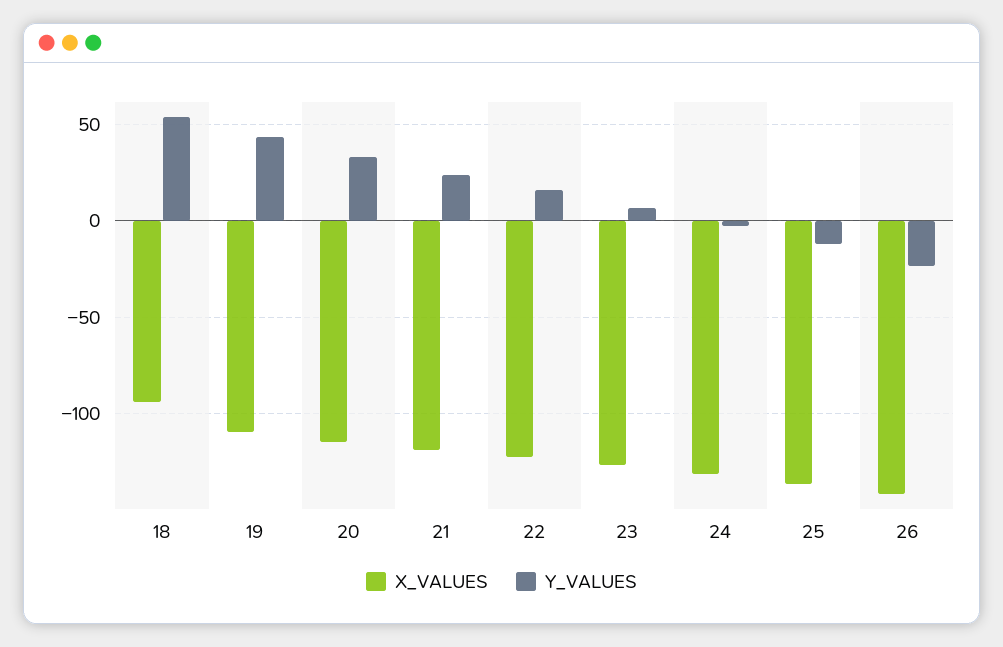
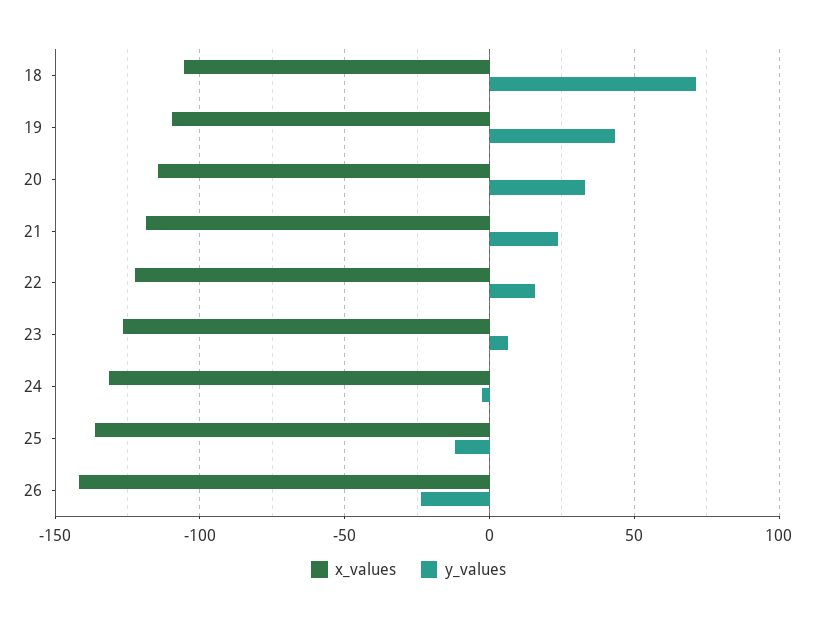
  {
    "X_VALUES": {
-     "18": -95,
+     "18": -105,
      "19": -110,
      "20": -115,
      "21": -120,
      "22": -125,
      "23": -125,
      "24": -130,
      "25": -135,
      "26": -140
    },
    "Y_VALUES": {
-     "18": 55,
+     "18": 70,
      "19": 45,
      "20": 35,
      "21": 25,
      "22": 15,
      "23": 5,
      "24": -5,
      "25": -10,
      "26": -25
    }
  }

